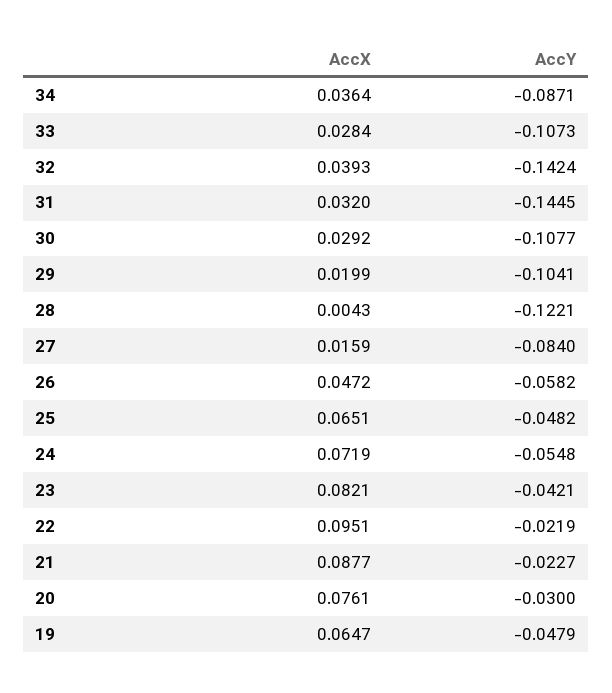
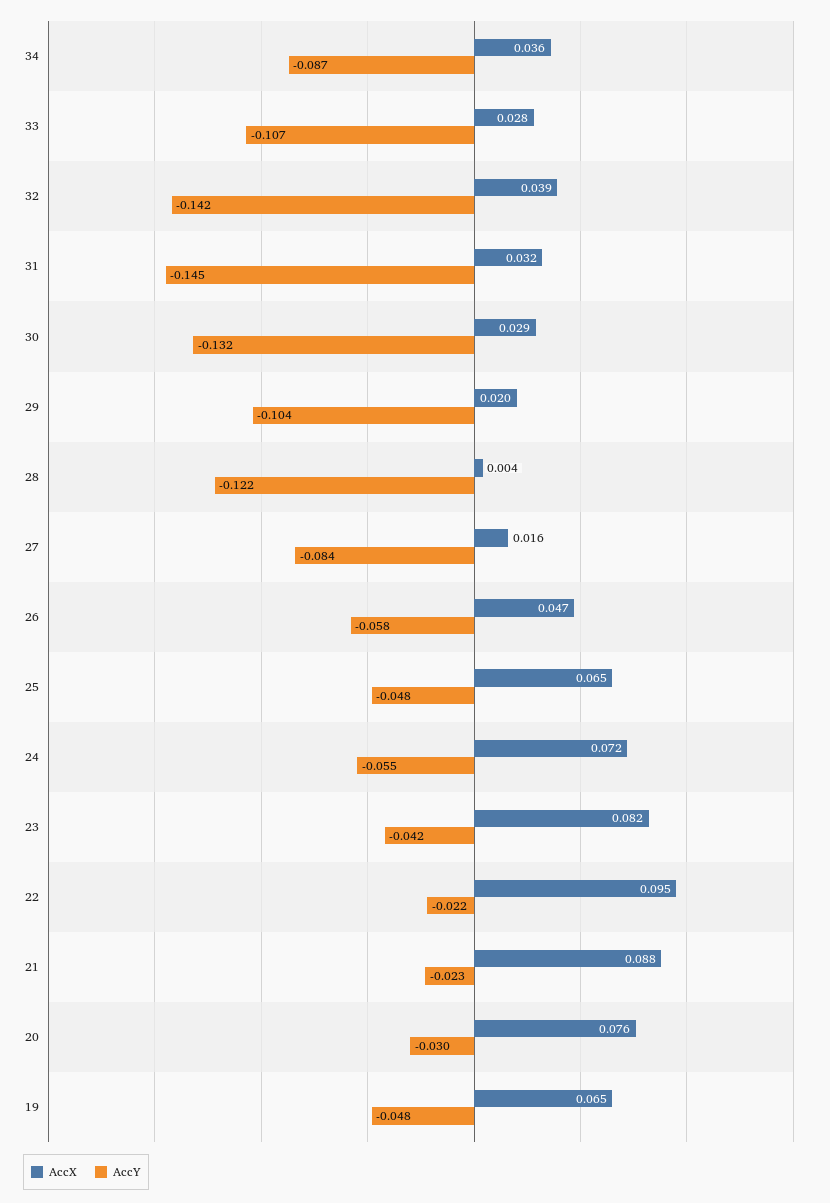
  {
    "AccX": {
      "34": 0.0364,
      "33": 0.0284,
      "32": 0.0393,
      "31": 0.032,
      "30": 0.0292,
      "29": 0.0199,
      "28": 0.0043,
      "27": 0.0159,
      "26": 0.0472,
      "25": 0.0651,
      "24": 0.0719,
      "23": 0.0821,
      "22": 0.0951,
      "21": 0.0877,
      "20": 0.0761,
      "19": 0.0647
    },
    "AccY": {
      "34": -0.0871,
      "33": -0.1073,
      "32": -0.1424,
      "31": -0.1445,
-     "30": -0.1077,
+     "30": -0.132,
      "29": -0.1041,
      "28": -0.1221,
      "27": -0.084,
      "26": -0.0582,
      "25": -0.0482,
      "24": -0.0548,
      "23": -0.0421,
      "22": -0.0219,
      "21": -0.0227,
      "20": -0.03,
      "19": -0.0479
    }
  }

